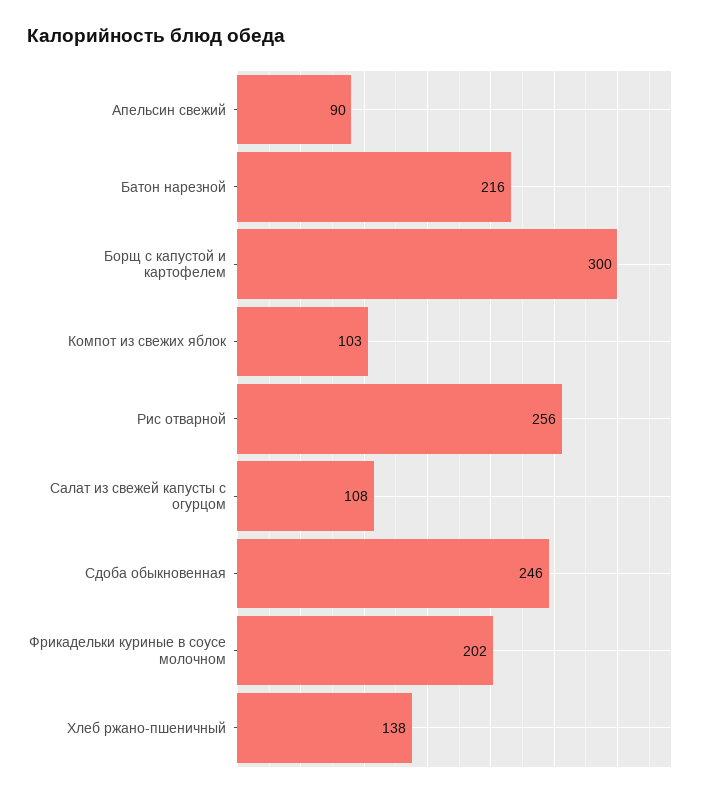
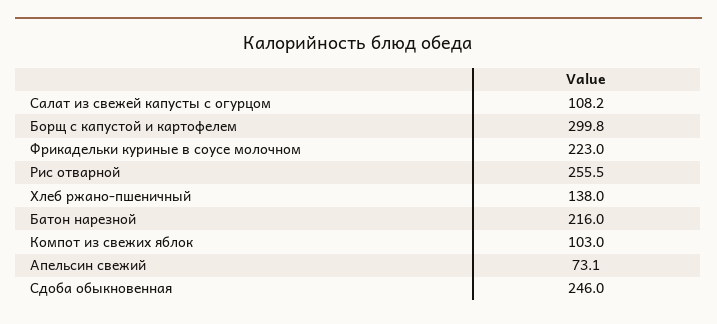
  {
-   "Апельсин свежий": 90,
+   "Апельсин свежий": 73.1,
    "Батон нарезной": 216,
    "Борщ с капустой и картофелем": 299.8,
    "Компот из свежих яблок": 103,
    "Рис отварной": 255.5,
    "Салат из свежей капусты с огурцом": 108.2,
    "Сдоба обыкновенная": 246,
-   "Фрикадельки куриные в соусе молочном": 202,
+   "Фрикадельки куриные в соусе молочном": 223,
    "Хлеб ржано-пшеничный": 138
  }

